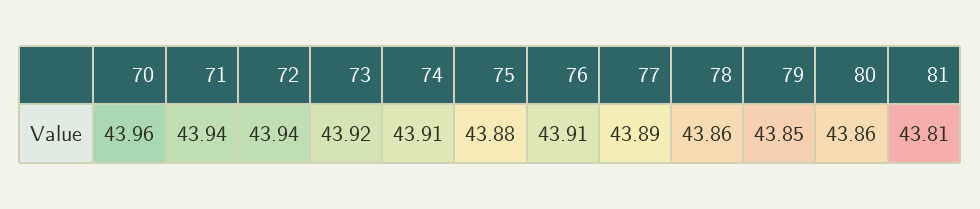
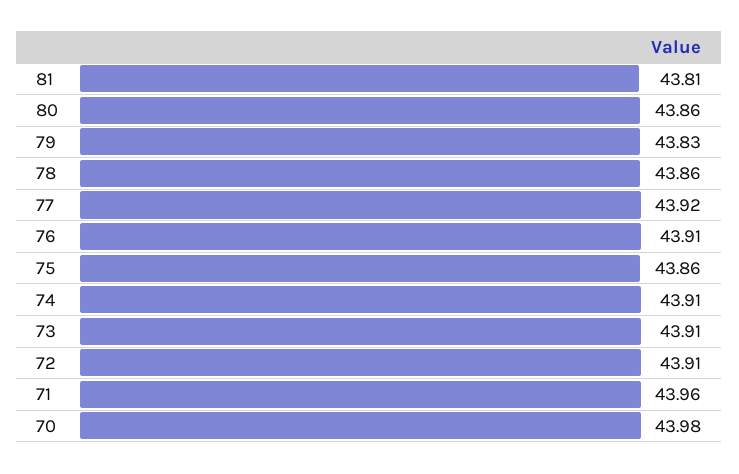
  {
-   "70": 43.96,
+   "70": 43.98,
-   "71": 43.94,
+   "71": 43.96,
-   "72": 43.94,
+   "72": 43.91,
-   "73": 43.92,
+   "73": 43.91,
    "74": 43.91,
-   "75": 43.88,
+   "75": 43.86,
    "76": 43.91,
-   "77": 43.89,
+   "77": 43.92,
    "78": 43.86,
-   "79": 43.85,
+   "79": 43.83,
    "80": 43.86,
    "81": 43.81
  }

